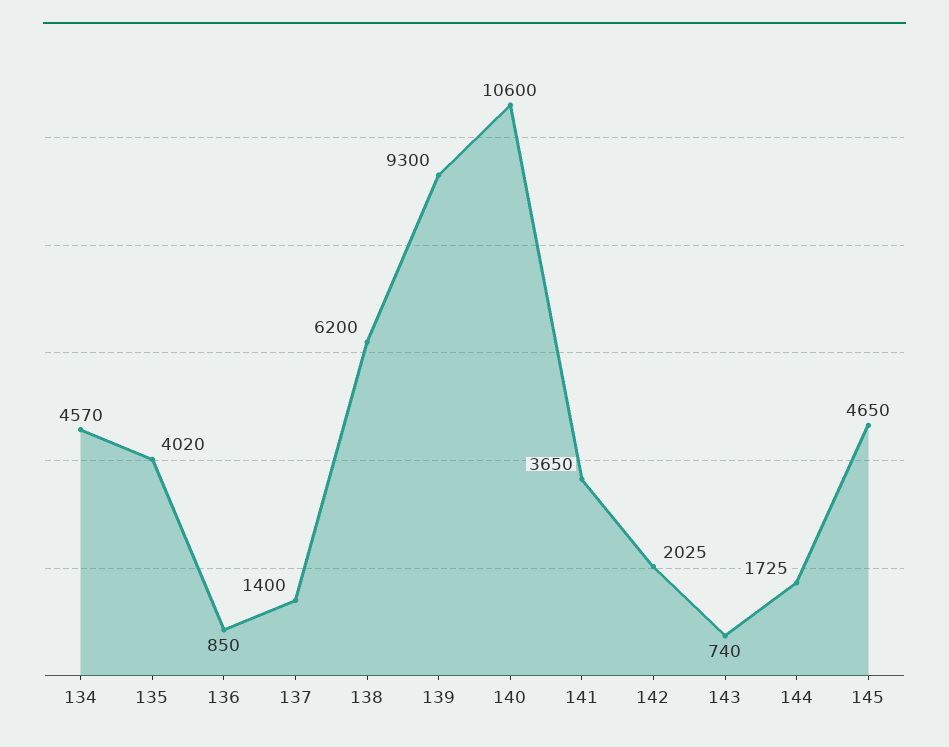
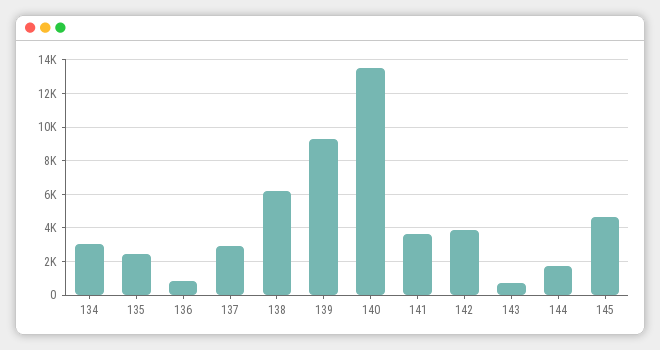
  {
-   "134": 4570,
+   "134": 3000,
-   "135": 4020,
+   "135": 2500,
    "136": 850,
-   "137": 1400,
+   "137": 3000,
    "138": 6200,
    "139": 9300,
-   "140": 10600,
+   "140": 13500,
    "141": 3650,
-   "142": 2025,
+   "142": 4000,
    "143": 740,
    "144": 1725,
    "145": 4650
  }

